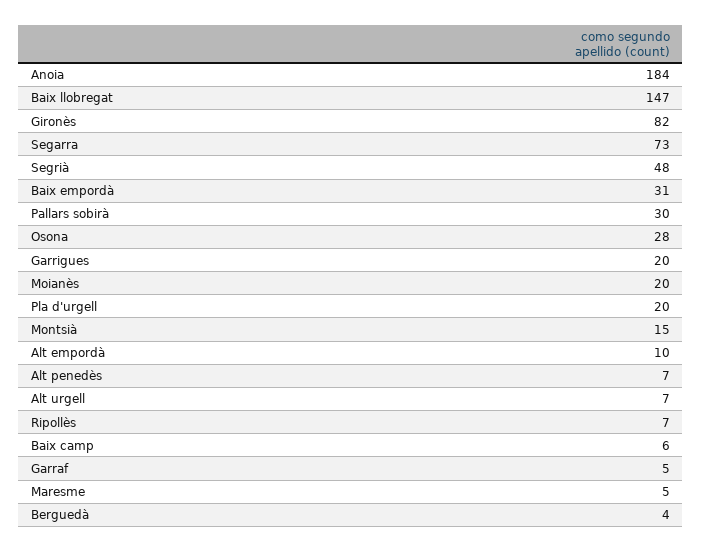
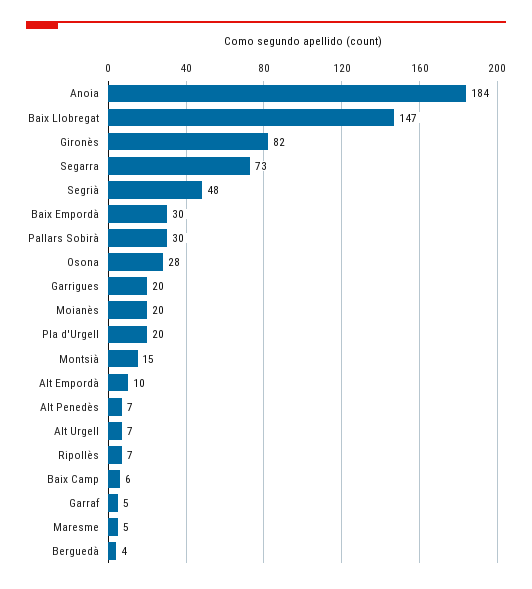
  {
    "Anoia": 184,
    "Baix llobregat": 147,
    "Gironès": 82,
    "Segarra": 73,
    "Segrià": 48,
-   "Baix empordà": 31,
+   "Baix empordà": 30,
    "Pallars sobirà": 30,
    "Osona": 28,
    "Garrigues": 20,
    "Moianès": 20,
    "Pla d'urgell": 20,
    "Montsià": 15,
    "Alt empordà": 10,
    "Alt penedès": 7,
    "Alt urgell": 7,
    "Ripollès": 7,
    "Baix camp": 6,
    "Garraf": 5,
    "Maresme": 5,
    "Berguedà": 4
  }

